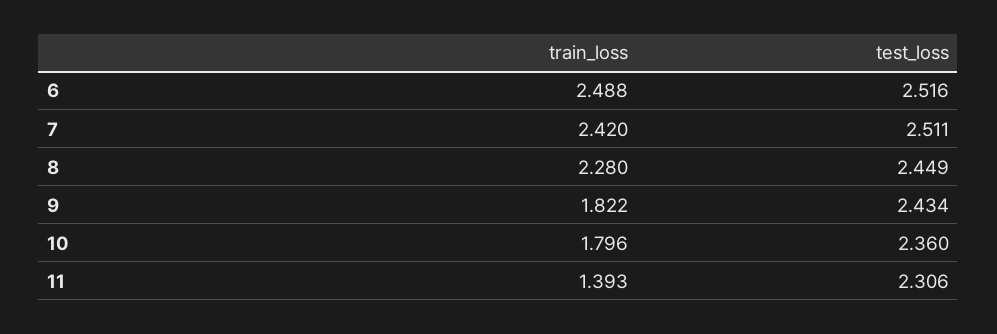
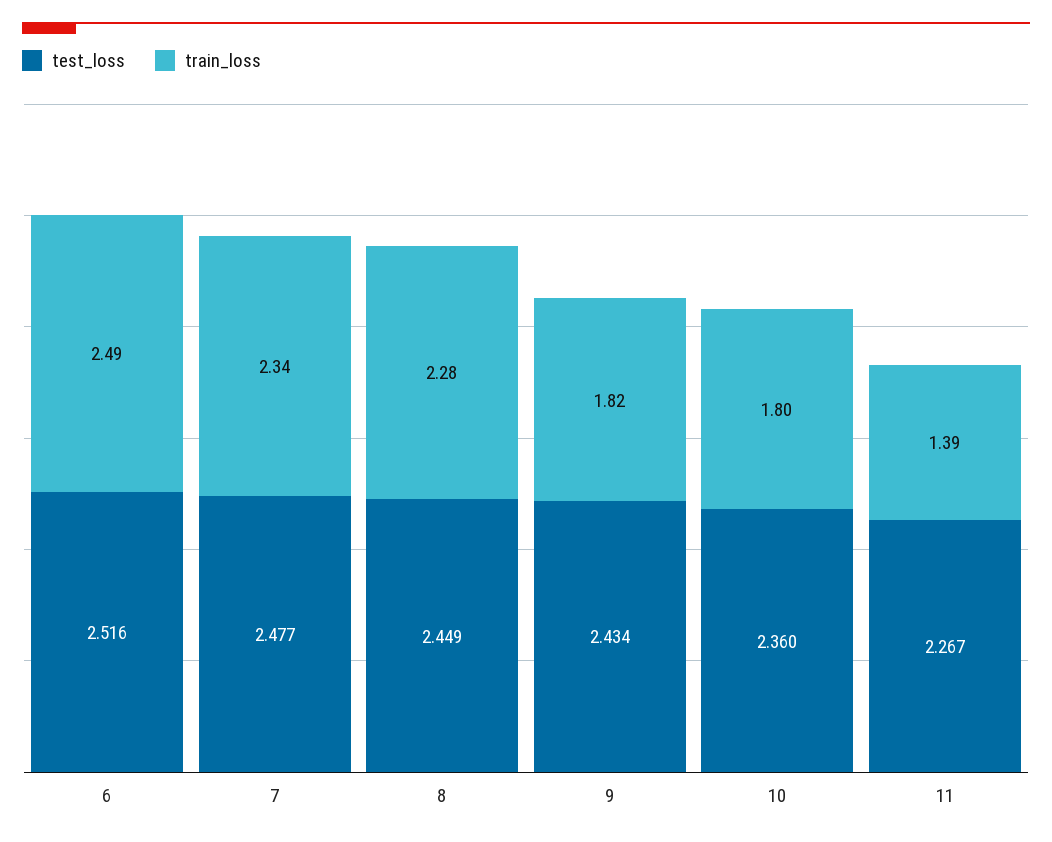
  {
    "train_loss": {
      "6": 2.488,
-     "7": 2.42,
+     "7": 2.34,
      "8": 2.28,
      "9": 1.822,
      "10": 1.796,
      "11": 1.393
    },
    "test_loss": {
      "6": 2.516,
-     "7": 2.511,
+     "7": 2.477,
      "8": 2.449,
      "9": 2.434,
      "10": 2.36,
-     "11": 2.306
+     "11": 2.267
    }
  }

